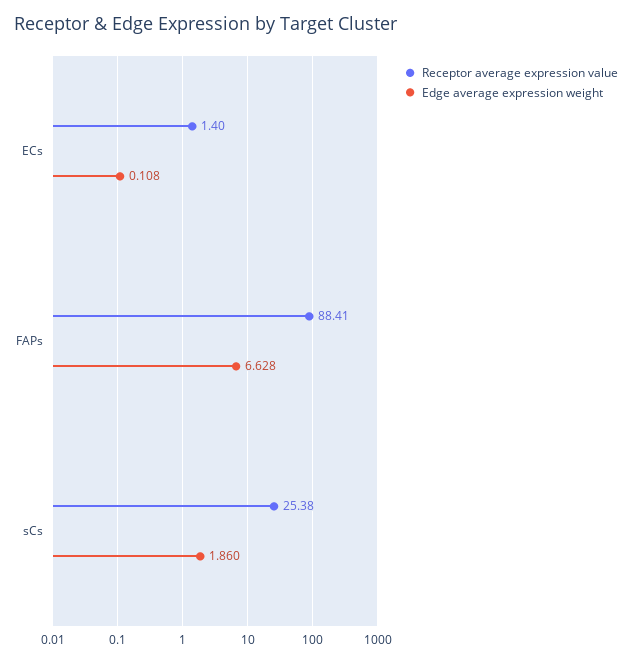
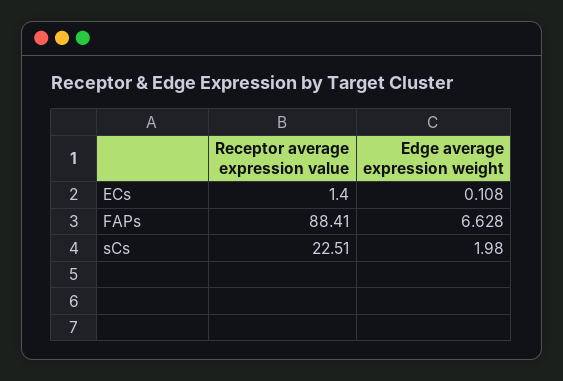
  {
    "Receptor average expression value": {
      "ECs": 1.4,
      "FAPs": 88.41,
-     "sCs": 25.38
+     "sCs": 22.51
    },
    "Edge average expression weight": {
      "ECs": 0.108,
      "FAPs": 6.628,
-     "sCs": 1.86
+     "sCs": 1.98
    }
  }

